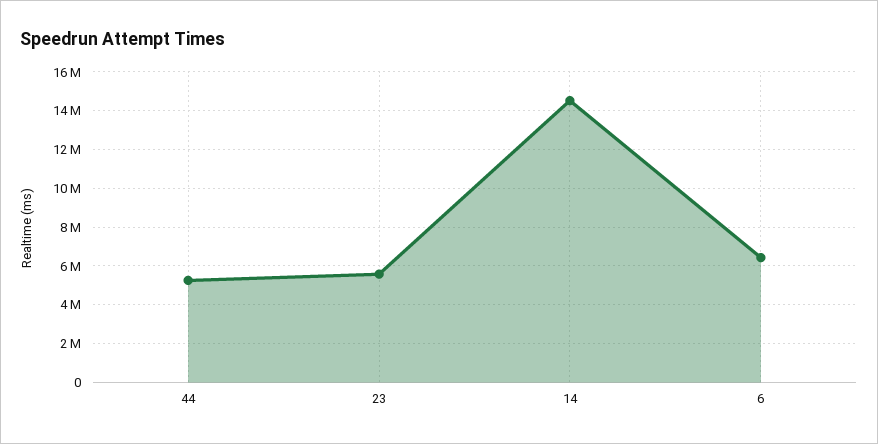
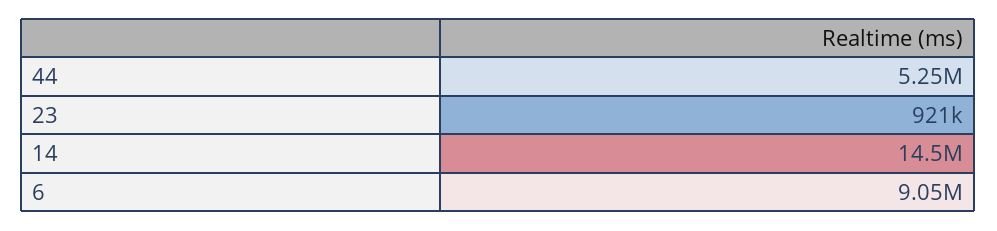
  {
    "44": 5250000,
-   "23": 5500000,
+   "23": 921000,
    "14": 14500000,
-   "6": 6500000
+   "6": 9050000
  }

